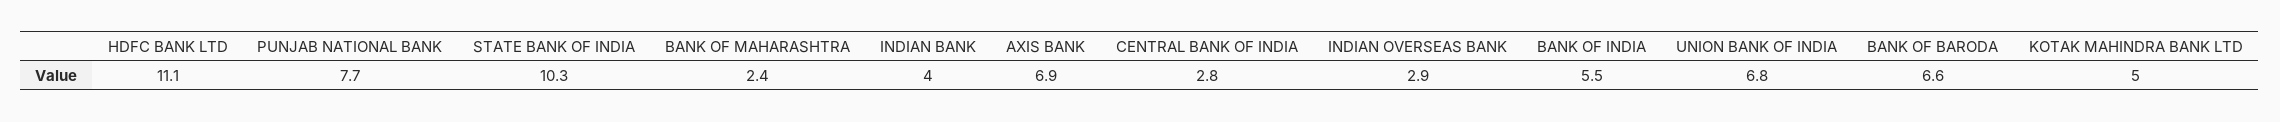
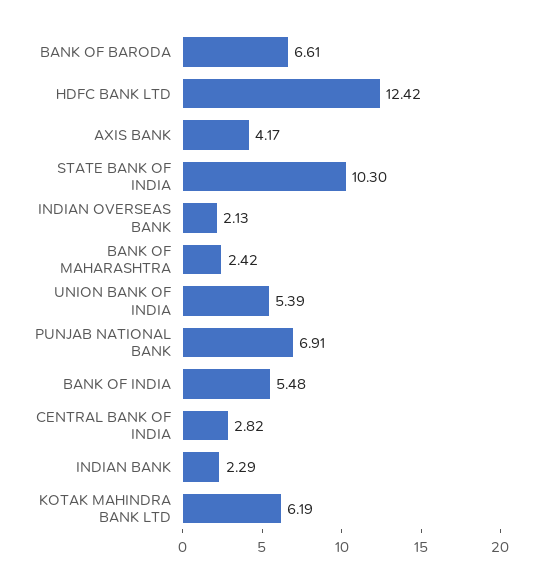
  {
-   "HDFC BANK LTD": 11.1,
+   "HDFC BANK LTD": 12.42,
-   "PUNJAB NATIONAL BANK": 7.7,
+   "PUNJAB NATIONAL BANK": 6.91,
    "STATE BANK OF INDIA": 10.3,
    "BANK OF MAHARASHTRA": 2.42,
-   "INDIAN BANK": 4,
+   "INDIAN BANK": 2.29,
-   "AXIS BANK": 6.9,
+   "AXIS BANK": 4.17,
    "CENTRAL BANK OF INDIA": 2.82,
-   "INDIAN OVERSEAS BANK": 2.9,
+   "INDIAN OVERSEAS BANK": 2.13,
    "BANK OF INDIA": 5.48,
-   "UNION BANK OF INDIA": 6.8,
+   "UNION BANK OF INDIA": 5.39,
    "BANK OF BARODA": 6.61,
-   "KOTAK MAHINDRA BANK LTD": 5
+   "KOTAK MAHINDRA BANK LTD": 6.19
  }

